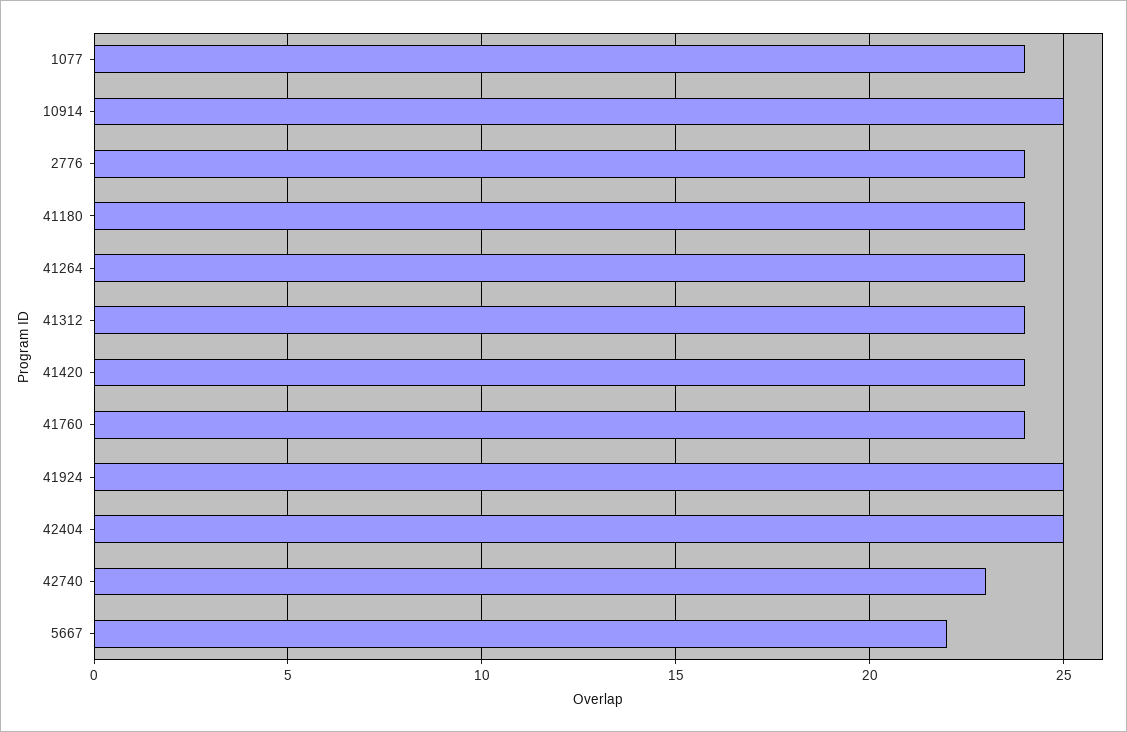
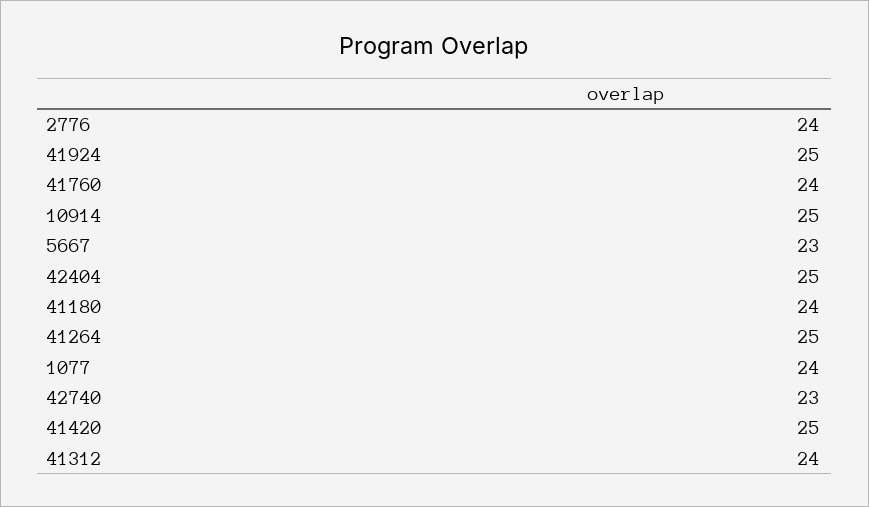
  {
    "1077": 24,
    "10914": 25,
    "2776": 24,
    "41180": 24,
-   "41264": 24,
+   "41264": 25,
    "41312": 24,
-   "41420": 24,
+   "41420": 25,
    "41760": 24,
    "41924": 25,
    "42404": 25,
    "42740": 23,
-   "5667": 22
+   "5667": 23
  }

